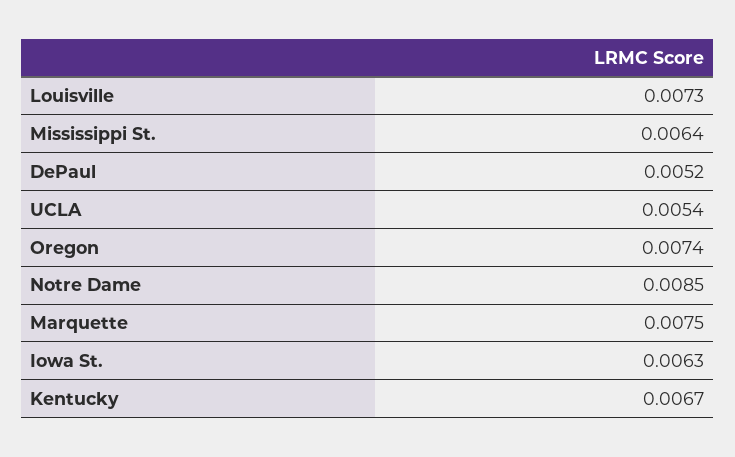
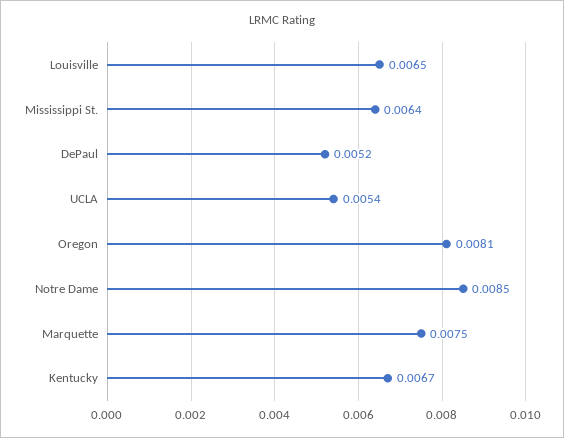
  {
-   "Louisville": 0.0073,
+   "Louisville": 0.0065,
    "Mississippi St.": 0.0064,
    "DePaul": 0.0052,
    "UCLA": 0.0054,
-   "Oregon": 0.0074,
+   "Oregon": 0.0081,
    "Notre Dame": 0.0085,
    "Marquette": 0.0075,
-   "Iowa St.": 0.0063,
    "Kentucky": 0.0067
  }

